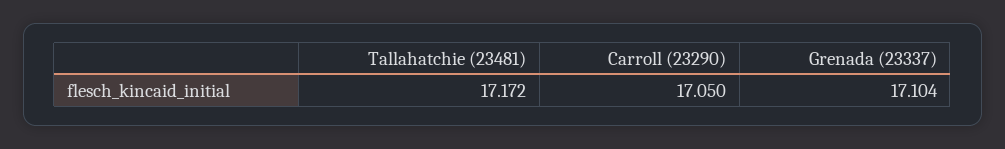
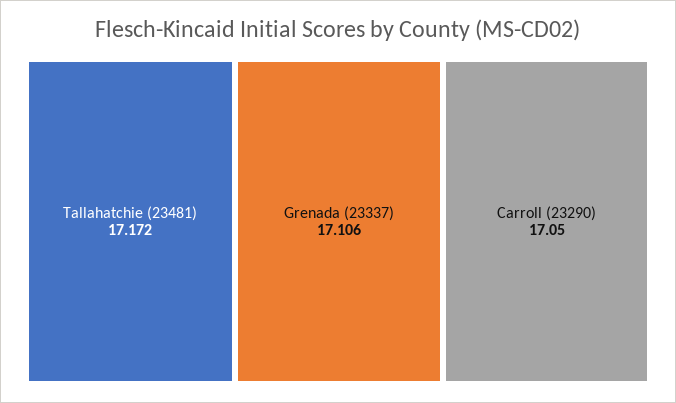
  {
    "Tallahatchie (23481)": 17.172,
    "Carroll (23290)": 17.05,
-   "Grenada (23337)": 17.104
+   "Grenada (23337)": 17.106
  }

